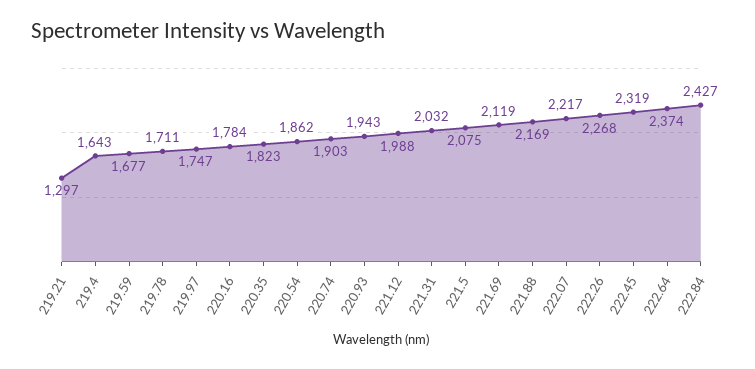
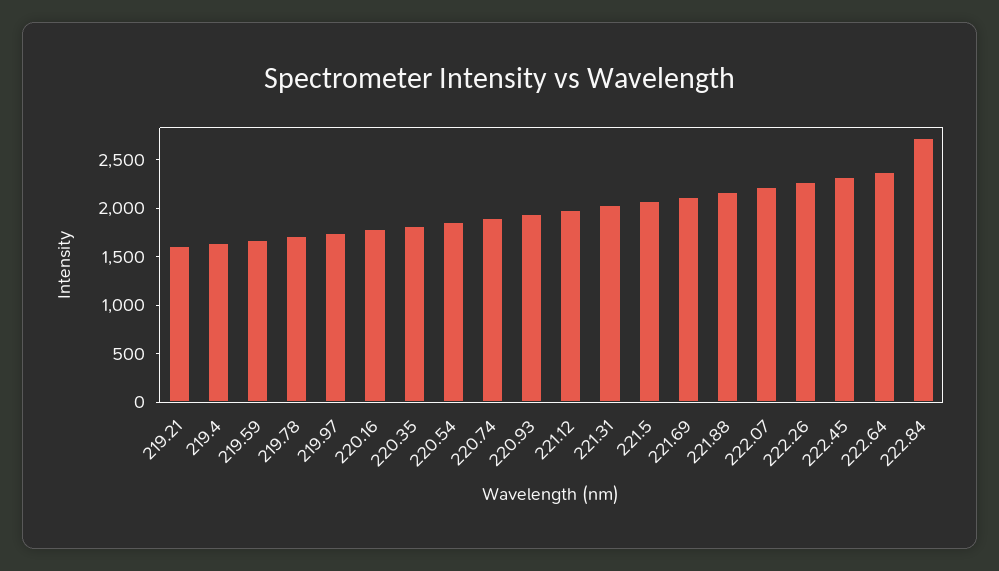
  {
-   "219.21": 1297,
+   "219.21": 1600,
    "219.4": 1643,
    "219.59": 1677,
    "219.78": 1711,
    "219.97": 1747,
    "220.16": 1784,
    "220.35": 1823,
    "220.54": 1862,
    "220.74": 1903,
    "220.93": 1943,
    "221.12": 1988,
    "221.31": 2032,
    "221.5": 2075,
    "221.69": 2119,
    "221.88": 2169,
    "222.07": 2217,
    "222.26": 2268,
    "222.45": 2319,
    "222.64": 2374,
-   "222.84": 2427
+   "222.84": 2700
  }

